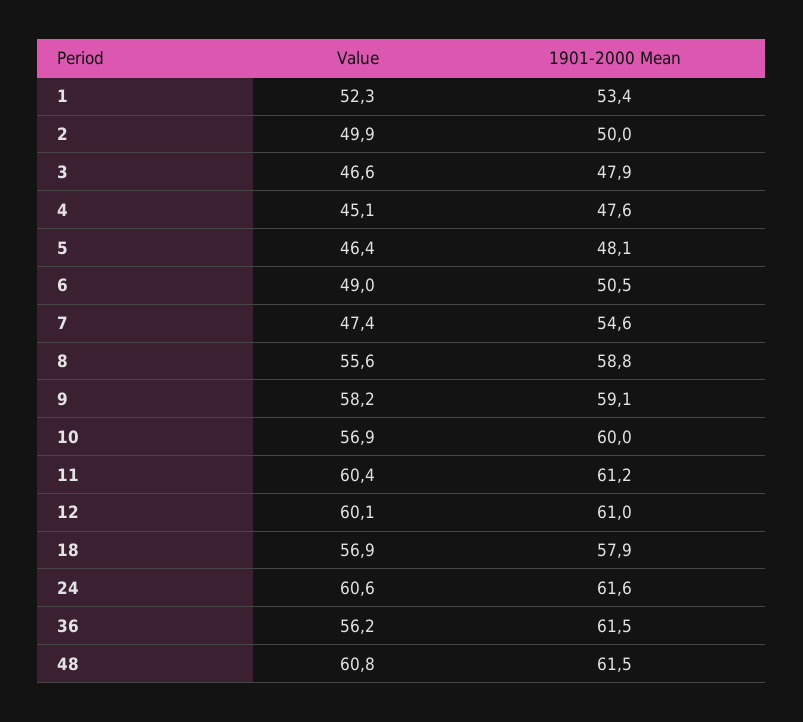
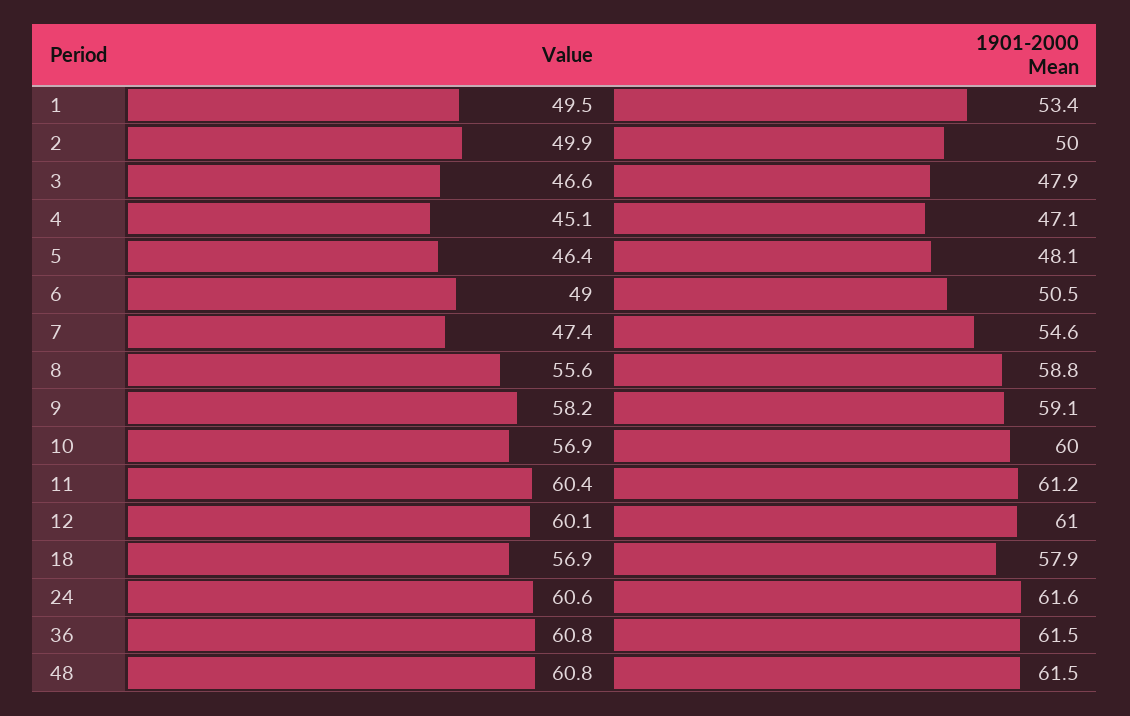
  {
    "Value": {
-     "1": 52.3,
+     "1": 49.5,
      "2": 49.9,
      "3": 46.6,
      "4": 45.1,
      "5": 46.4,
      "6": 49,
      "7": 47.4,
      "8": 55.6,
      "9": 58.2,
      "10": 56.9,
      "11": 60.4,
      "12": 60.1,
      "18": 56.9,
      "24": 60.6,
-     "36": 56.2,
+     "36": 60.8,
      "48": 60.8
    },
    "1901-2000 Mean": {
      "1": 53.4,
      "2": 50,
      "3": 47.9,
-     "4": 47.6,
+     "4": 47.1,
      "5": 48.1,
      "6": 50.5,
      "7": 54.6,
      "8": 58.8,
      "9": 59.1,
      "10": 60,
      "11": 61.2,
      "12": 61,
      "18": 57.9,
      "24": 61.6,
      "36": 61.5,
      "48": 61.5
    }
  }

